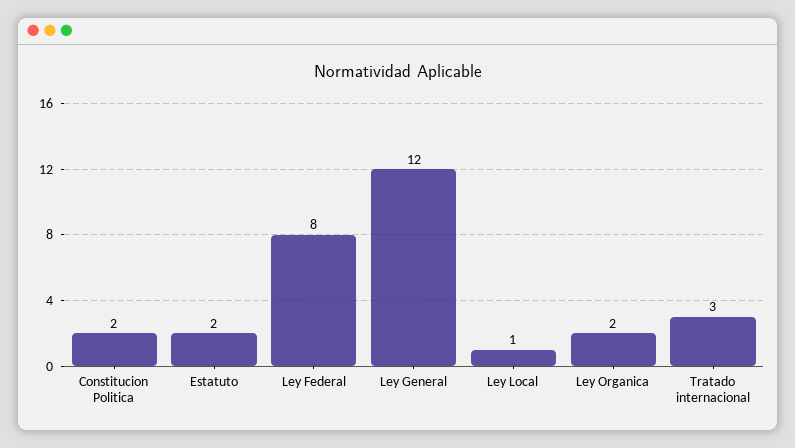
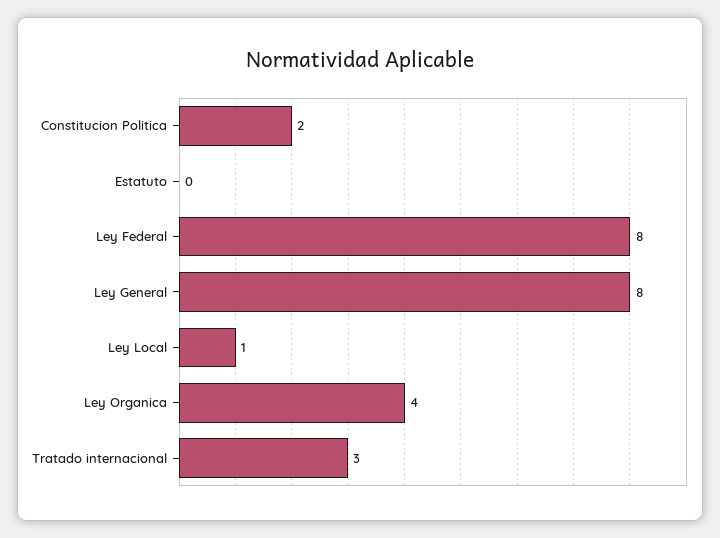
  {
    "Constitucion Politica": 2,
-   "Estatuto": 2,
+   "Estatuto": 0,
    "Ley Federal": 8,
-   "Ley General": 12,
+   "Ley General": 8,
    "Ley Local": 1,
-   "Ley Organica": 2,
+   "Ley Organica": 4,
    "Tratado internacional": 3
  }

